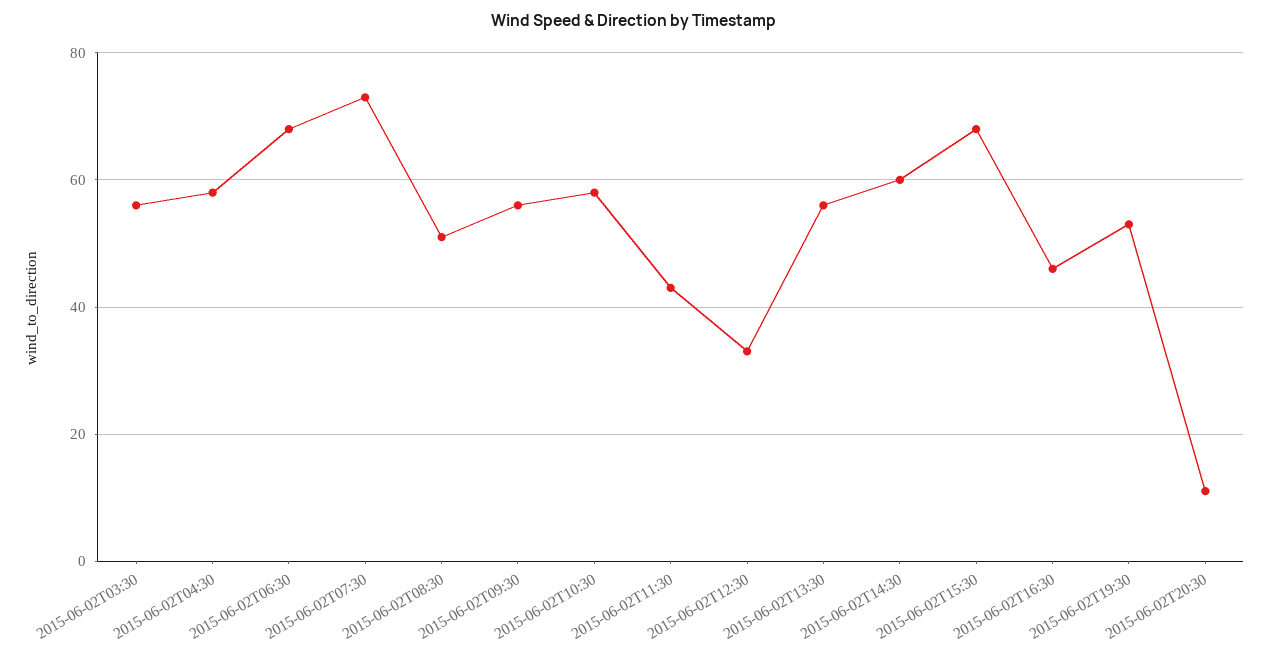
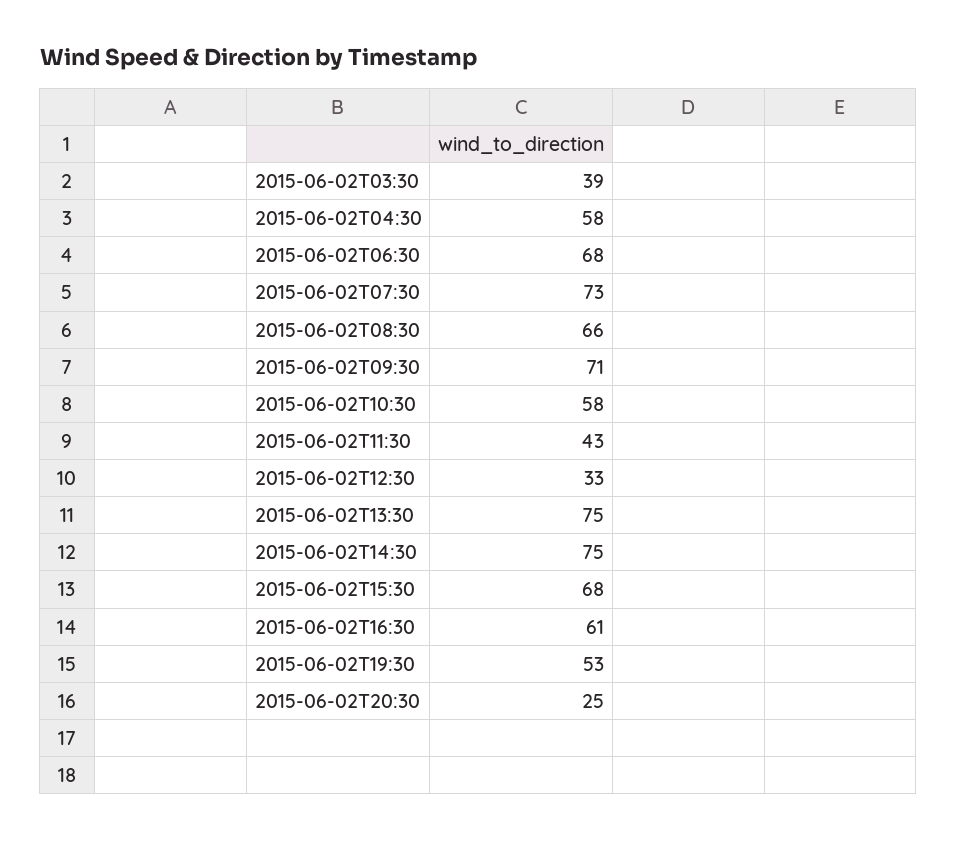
  {
-   "2015-06-02T03:30": 55,
+   "2015-06-02T03:30": 39,
    "2015-06-02T04:30": 58,
    "2015-06-02T06:30": 68,
    "2015-06-02T07:30": 73,
-   "2015-06-02T08:30": 50,
+   "2015-06-02T08:30": 66,
-   "2015-06-02T09:30": 55,
+   "2015-06-02T09:30": 71,
    "2015-06-02T10:30": 58,
    "2015-06-02T11:30": 43,
    "2015-06-02T12:30": 33,
-   "2015-06-02T13:30": 55,
+   "2015-06-02T13:30": 75,
-   "2015-06-02T14:30": 60,
+   "2015-06-02T14:30": 75,
    "2015-06-02T15:30": 68,
-   "2015-06-02T16:30": 45,
+   "2015-06-02T16:30": 61,
    "2015-06-02T19:30": 53,
-   "2015-06-02T20:30": 10
+   "2015-06-02T20:30": 25
  }

